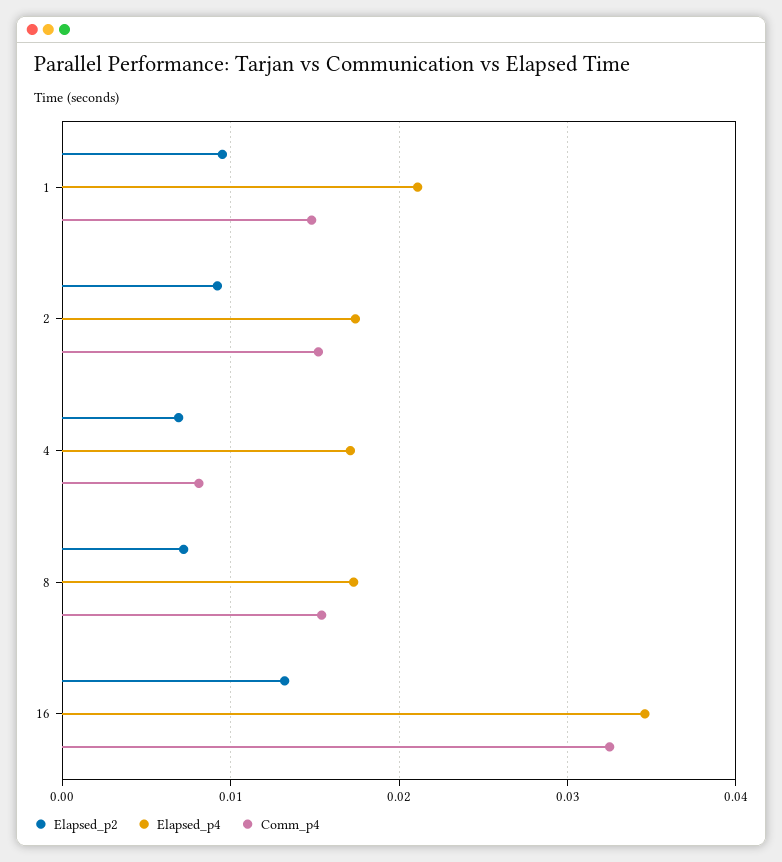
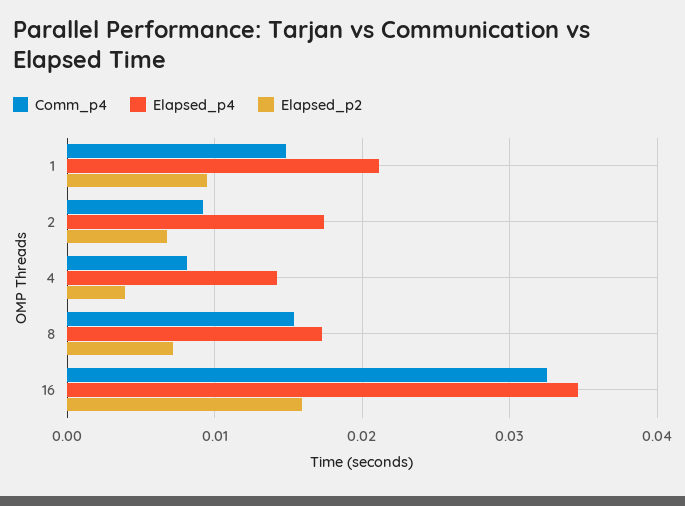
  {
    "Elapsed_p2": {
      "1": 0.01,
-     "2": 0.009,
+     "2": 0.007,
-     "4": 0.007,
+     "4": 0.004,
      "8": 0.007,
-     "16": 0.013
+     "16": 0.016
    },
    "Elapsed_p4": {
      "1": 0.021,
      "2": 0.017,
-     "4": 0.017,
+     "4": 0.014,
      "8": 0.017,
      "16": 0.035
    },
    "Comm_p4": {
      "1": 0.015,
-     "2": 0.015,
+     "2": 0.009,
      "4": 0.008,
      "8": 0.015,
      "16": 0.033
    }
  }

